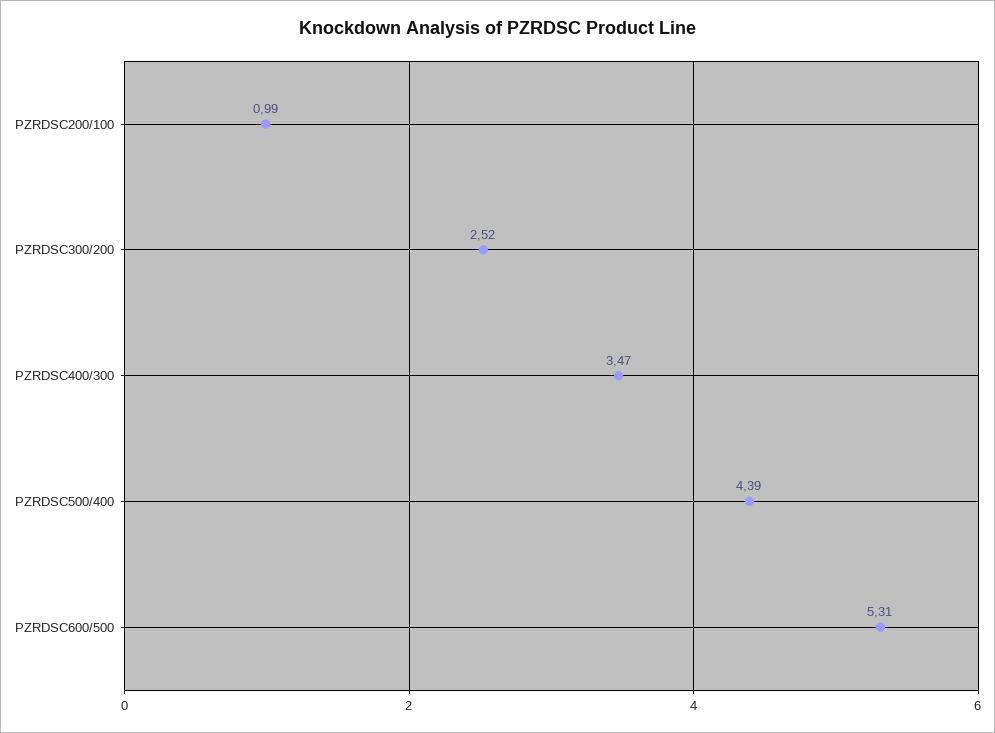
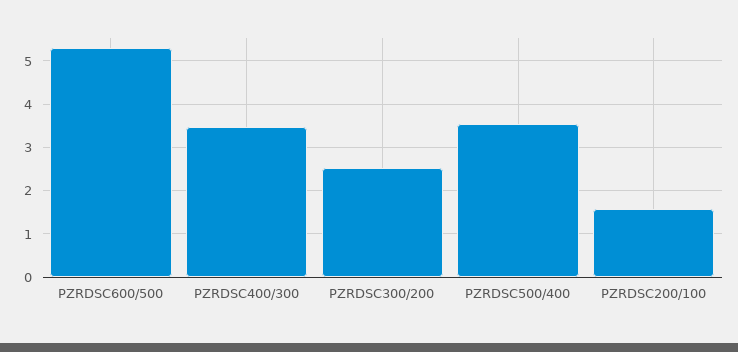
  {
-   "PZRDSC200/100": 0.99,
+   "PZRDSC200/100": 1.6,
    "PZRDSC300/200": 2.52,
    "PZRDSC400/300": 3.47,
-   "PZRDSC500/400": 4.39,
+   "PZRDSC500/400": 3.6,
    "PZRDSC600/500": 5.31
  }

